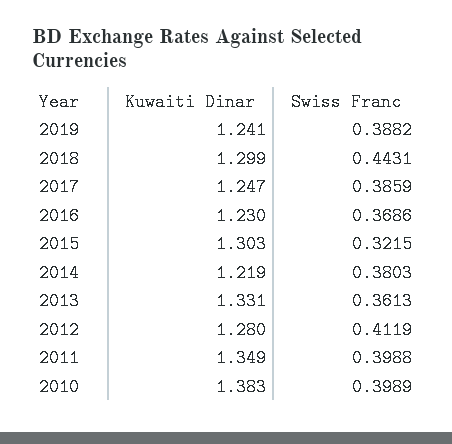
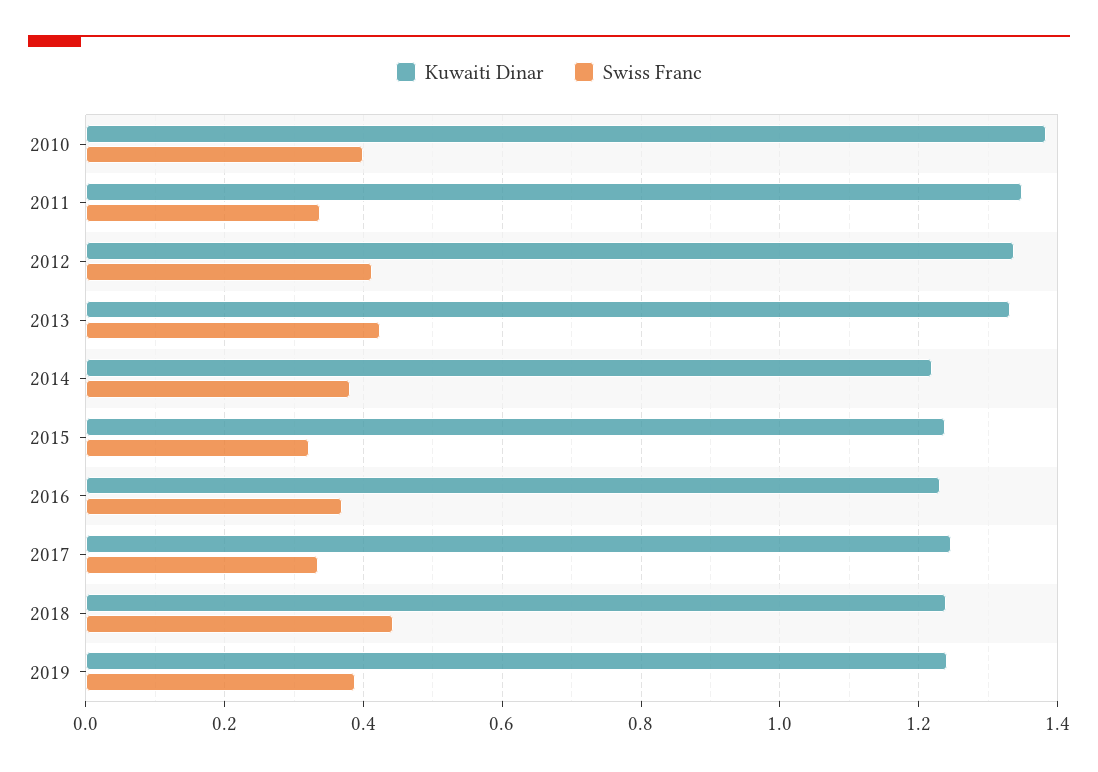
  {
    "Kuwaiti Dinar": {
      "2019": 1.241,
-     "2018": 1.299,
+     "2018": 1.24,
      "2017": 1.247,
      "2016": 1.23,
-     "2015": 1.303,
+     "2015": 1.24,
      "2014": 1.219,
      "2013": 1.331,
-     "2012": 1.28,
+     "2012": 1.34,
      "2011": 1.349,
      "2010": 1.383
    },
    "Swiss Franc": {
      "2019": 0.3882,
      "2018": 0.4431,
-     "2017": 0.3859,
+     "2017": 0.34,
      "2016": 0.3686,
      "2015": 0.3215,
      "2014": 0.3803,
-     "2013": 0.3613,
+     "2013": 0.42,
      "2012": 0.4119,
-     "2011": 0.3988,
+     "2011": 0.34,
      "2010": 0.3989
    }
  }

